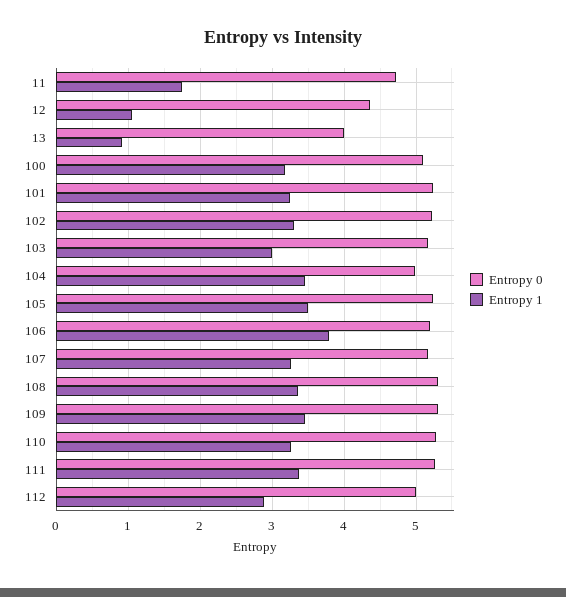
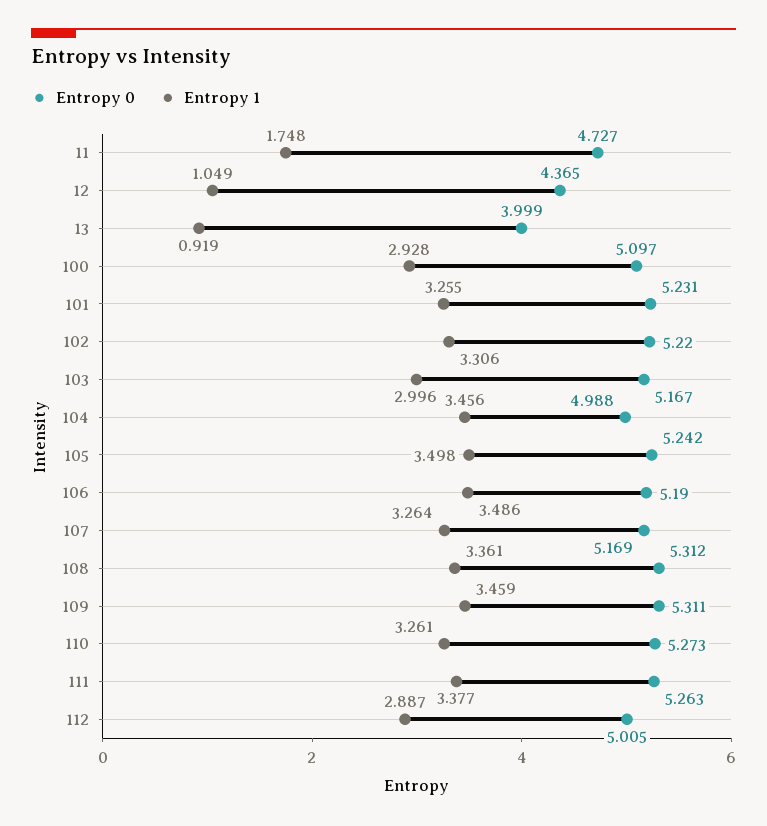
  {
    "Entropy 0": {
      "11": 4.727,
      "12": 4.365,
      "13": 3.999,
      "100": 5.097,
      "101": 5.231,
      "102": 5.22,
      "103": 5.167,
      "104": 4.988,
      "105": 5.242,
      "106": 5.19,
      "107": 5.169,
      "108": 5.312,
      "109": 5.311,
      "110": 5.273,
      "111": 5.263,
      "112": 5.005
    },
    "Entropy 1": {
      "11": 1.748,
      "12": 1.049,
      "13": 0.919,
-     "100": 3.2,
+     "100": 2.928,
      "101": 3.255,
      "102": 3.306,
      "103": 2.996,
      "104": 3.456,
      "105": 3.498,
-     "106": 3.8,
+     "106": 3.486,
      "107": 3.264,
      "108": 3.361,
      "109": 3.459,
      "110": 3.261,
      "111": 3.377,
      "112": 2.887
    }
  }

